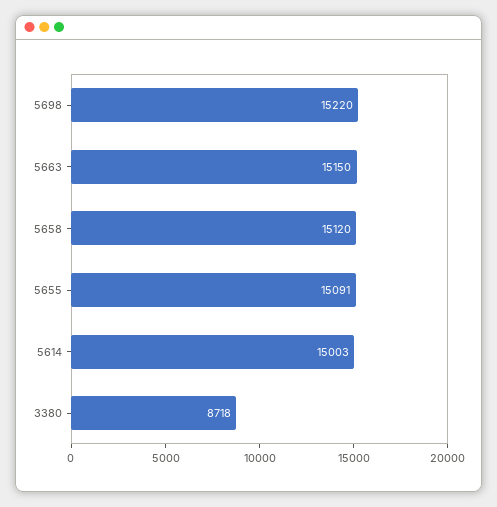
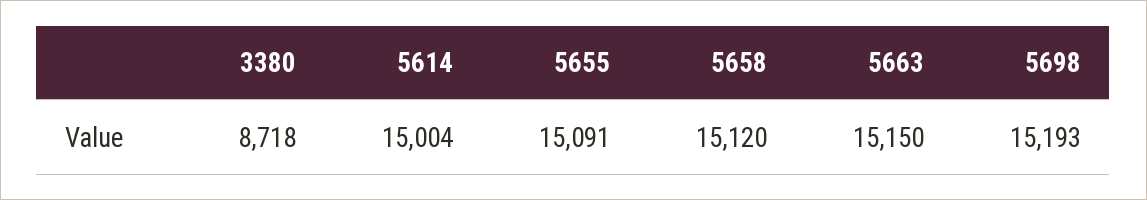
  {
-   "5698": 15220,
+   "5698": 15193,
    "5663": 15150,
    "5658": 15120,
    "5655": 15091,
-   "5614": 15003,
+   "5614": 15004,
    "3380": 8718
  }

